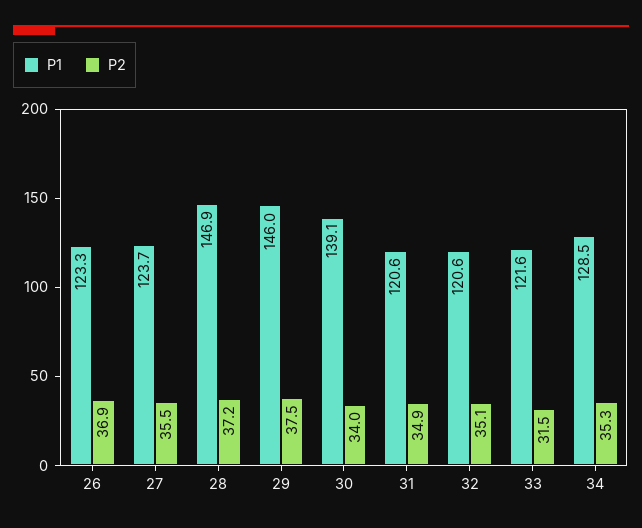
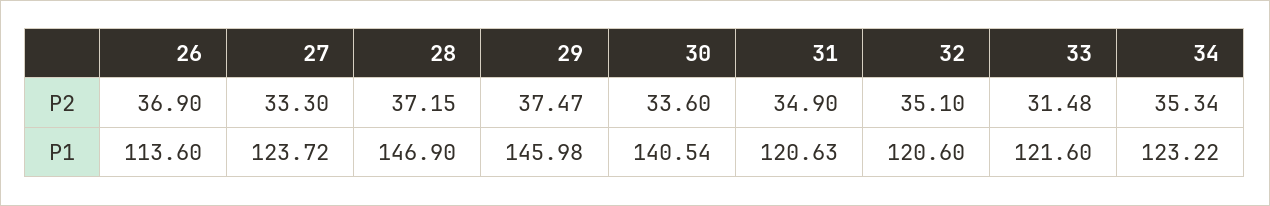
  {
    "P1": {
-     "26": 123.3,
+     "26": 113.6,
      "27": 123.72,
      "28": 146.9,
      "29": 145.98,
-     "30": 139.1,
+     "30": 140.54,
      "31": 120.63,
      "32": 120.6,
      "33": 121.6,
-     "34": 128.5
+     "34": 123.22
    },
    "P2": {
      "26": 36.9,
-     "27": 35.5,
+     "27": 33.3,
      "28": 37.15,
      "29": 37.47,
-     "30": 34,
+     "30": 33.6,
      "31": 34.9,
      "32": 35.1,
      "33": 31.48,
      "34": 35.34
    }
  }

